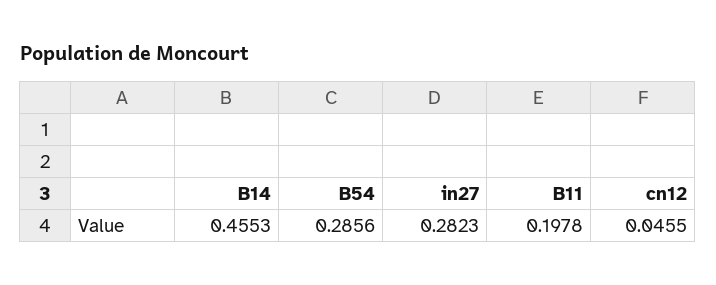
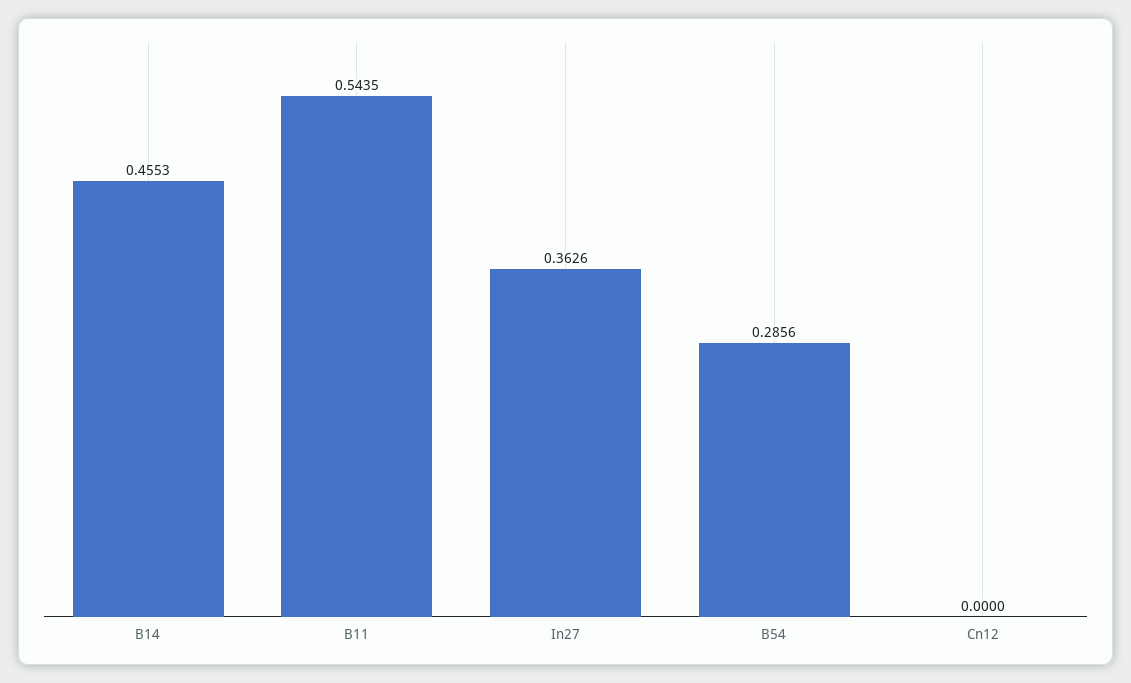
  {
    "B14": 0.4553,
    "B54": 0.2856,
-   "in27": 0.2823,
+   "in27": 0.3626,
-   "B11": 0.1978,
+   "B11": 0.5435,
-   "cn12": 0.0455
+   "cn12": 0
  }

